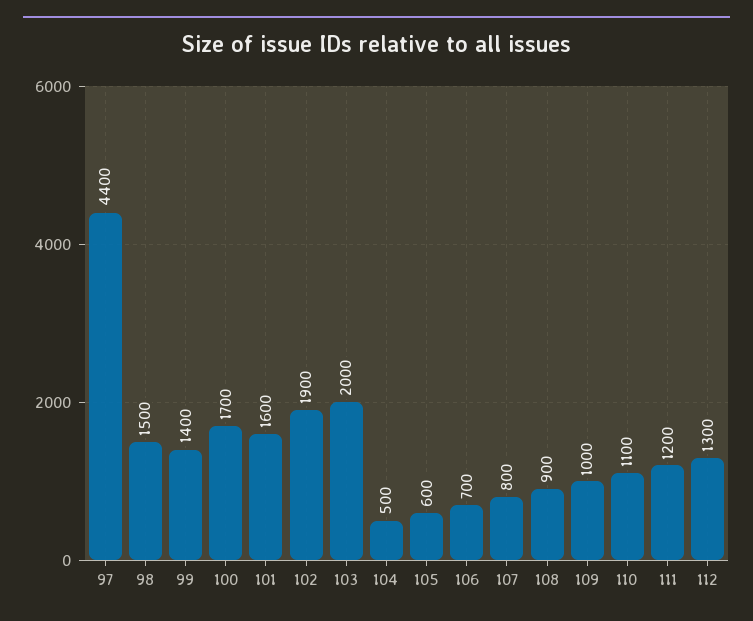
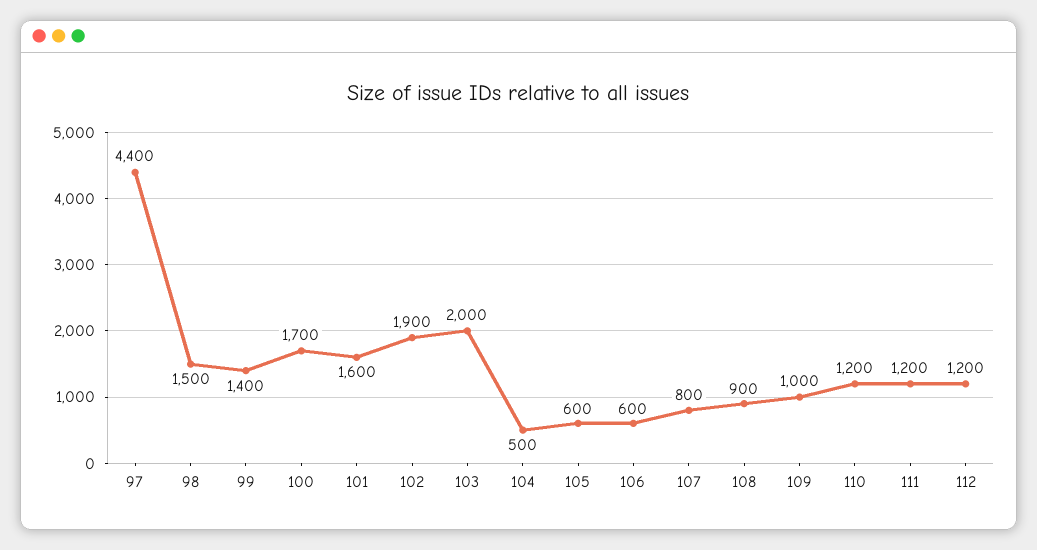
  {
    "97": 4400,
    "98": 1500,
    "99": 1400,
    "100": 1700,
    "101": 1600,
    "102": 1900,
    "103": 2000,
    "104": 500,
    "105": 600,
-   "106": 700,
+   "106": 600,
    "107": 800,
    "108": 900,
    "109": 1000,
-   "110": 1100,
+   "110": 1200,
    "111": 1200,
-   "112": 1300
+   "112": 1200
  }

